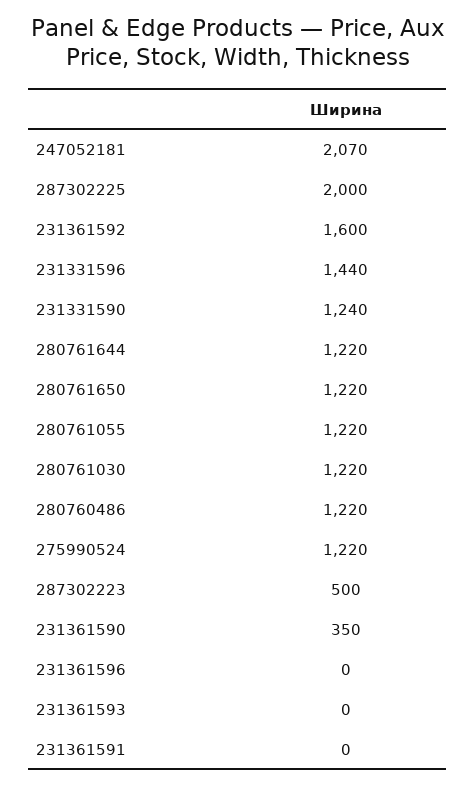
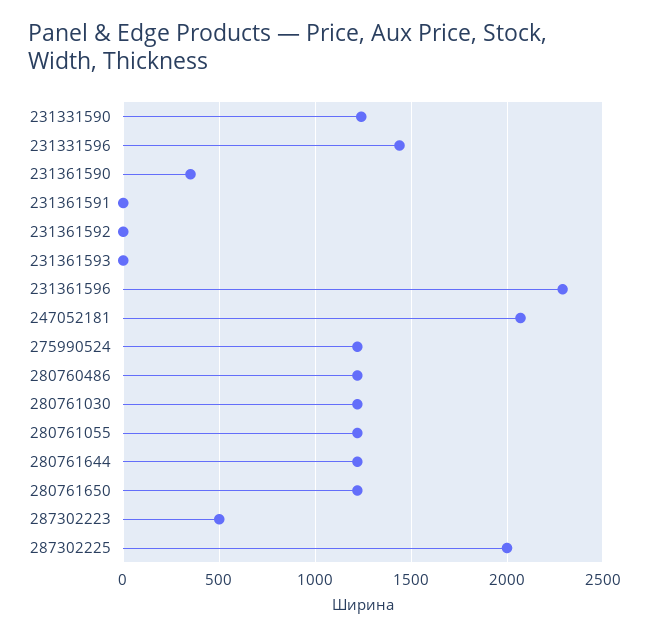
  {
    "247052181": 2070,
    "287302225": 2000,
-   "231361592": 1600,
+   "231361592": 0,
    "231331596": 1440,
    "231331590": 1240,
    "280761644": 1220,
    "280761650": 1220,
    "280761055": 1220,
    "280761030": 1220,
    "280760486": 1220,
    "275990524": 1220,
    "287302223": 500,
    "231361590": 350,
-   "231361596": 0,
+   "231361596": 2300,
    "231361593": 0,
    "231361591": 0
  }

